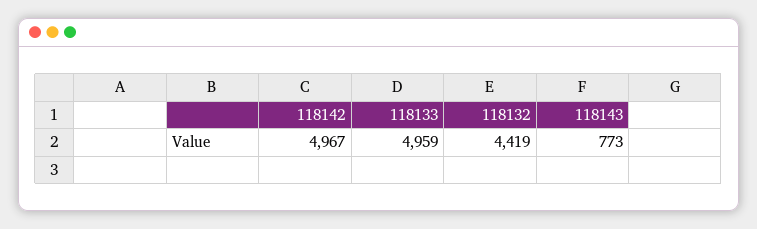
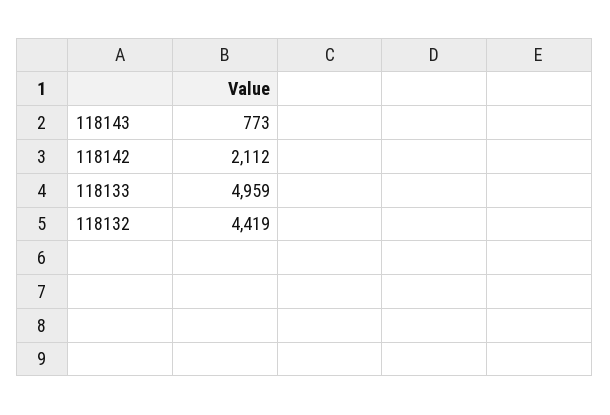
  {
-   "118142": 4967,
+   "118142": 2112,
    "118133": 4959,
    "118132": 4419,
    "118143": 773
  }

